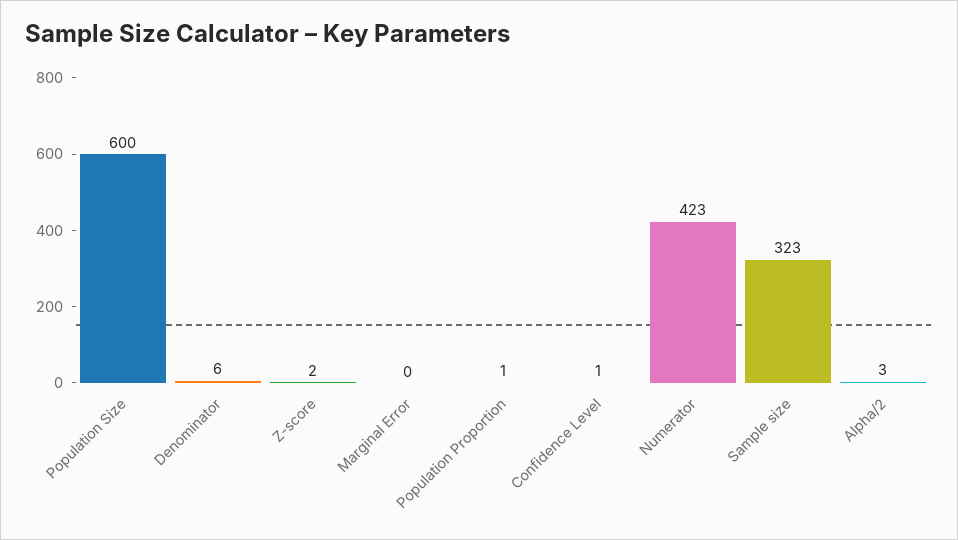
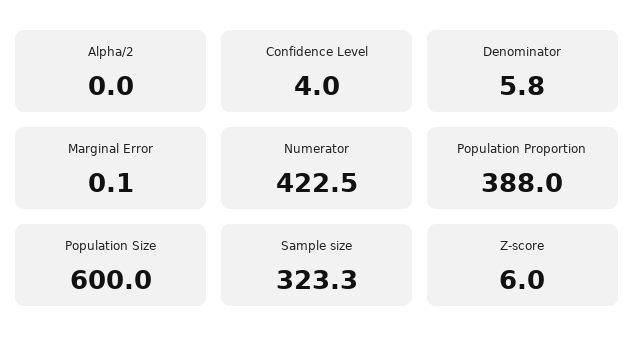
  {
    "Population Size": 600,
    "Denominator": 5.8,
-   "Z-score": 2,
+   "Z-score": 6,
    "Marginal Error": 0.1,
-   "Population Proportion": 1,
+   "Population Proportion": 388,
-   "Confidence Level": 1,
+   "Confidence Level": 4,
    "Numerator": 422.5,
    "Sample size": 323.3,
-   "Alpha/2": 3
+   "Alpha/2": 0
  }

